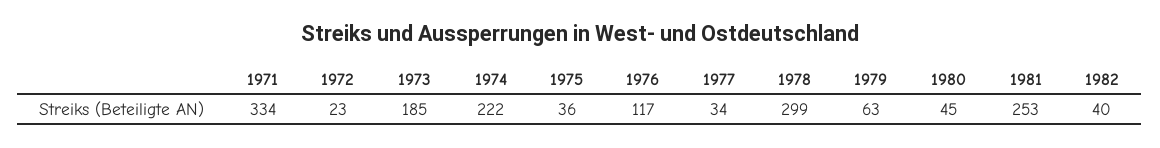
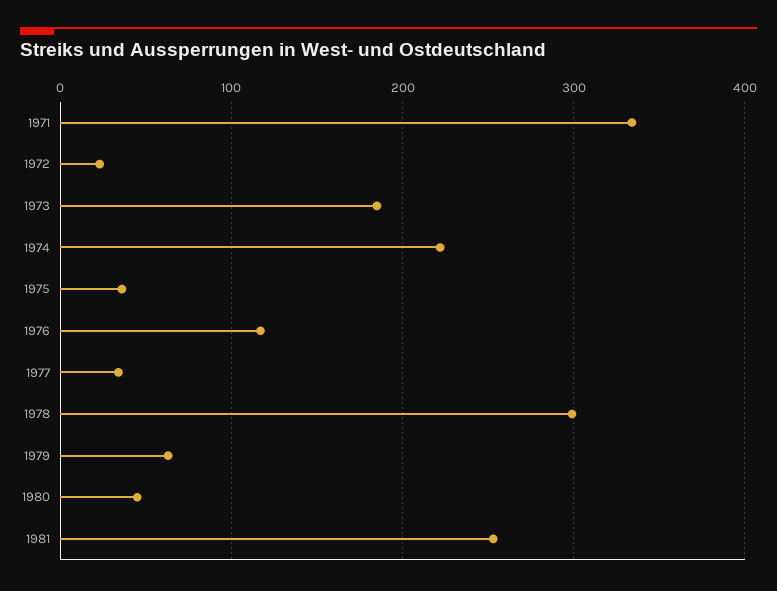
  {
    "1971": 334,
    "1972": 23,
    "1973": 185,
    "1974": 222,
    "1975": 36,
    "1976": 117,
    "1977": 34,
    "1978": 299,
    "1979": 63,
    "1980": 45,
-   "1981": 253,
+   "1981": 253
-   "1982": 40
  }

